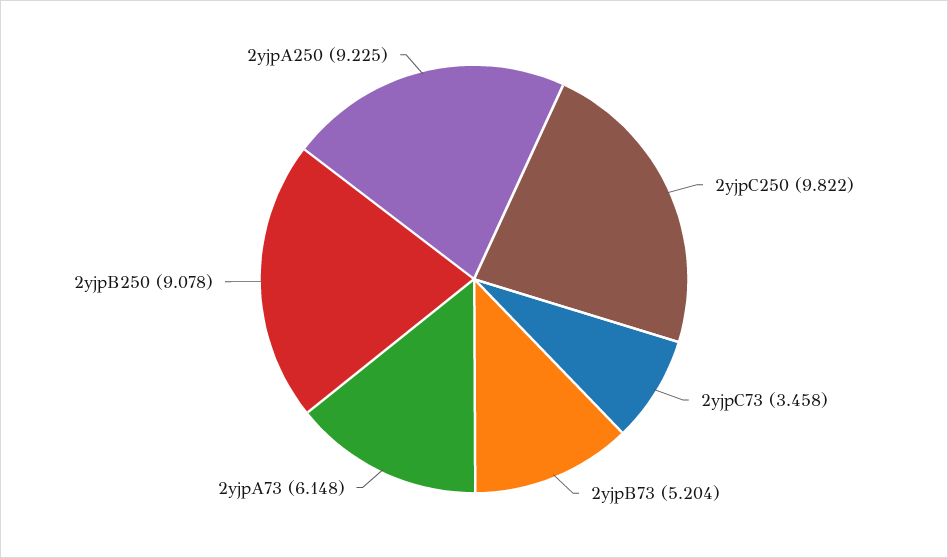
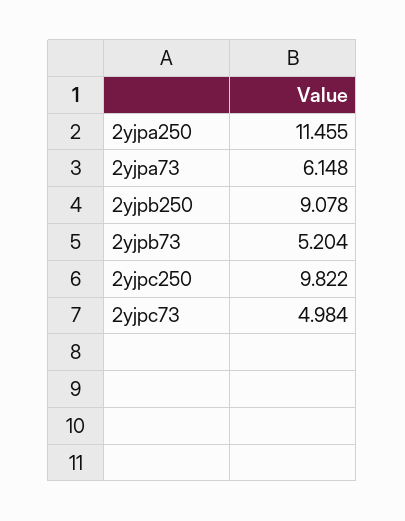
  {
    "2yjpC250": 9.822,
-   "2yjpC73": 3.458,
+   "2yjpC73": 4.984,
    "2yjpB73": 5.204,
    "2yjpA73": 6.148,
    "2yjpB250": 9.078,
-   "2yjpA250": 9.225
+   "2yjpA250": 11.455
  }

